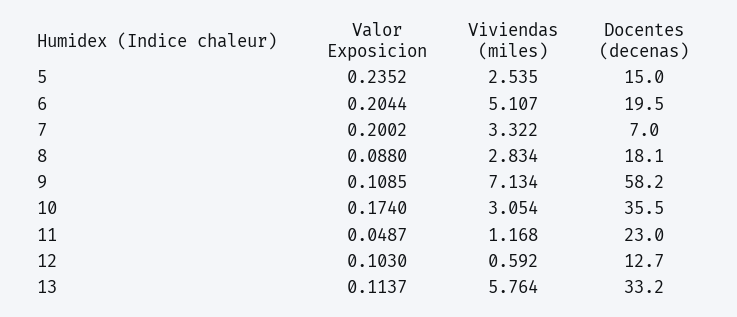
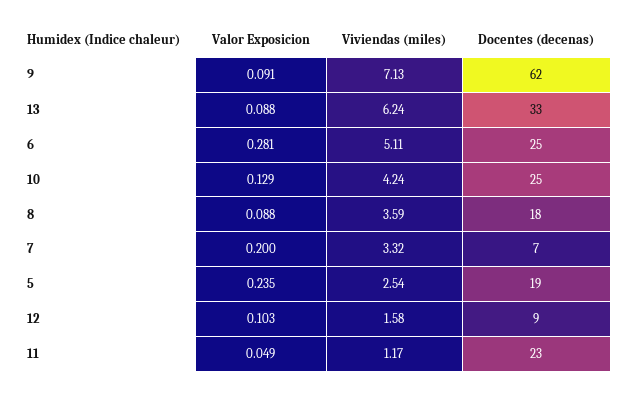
  {
    "Valor Exposicion": {
      "5": 0.2352,
-     "6": 0.2044,
+     "6": 0.281,
      "7": 0.2002,
      "8": 0.088,
-     "9": 0.1085,
+     "9": 0.091,
-     "10": 0.174,
+     "10": 0.129,
      "11": 0.0487,
      "12": 0.103,
-     "13": 0.1137
+     "13": 0.088
    },
    "Viviendas (miles)": {
      "5": 2.535,
      "6": 5.107,
      "7": 3.322,
-     "8": 2.834,
+     "8": 3.59,
      "9": 7.134,
-     "10": 3.054,
+     "10": 4.24,
      "11": 1.168,
-     "12": 0.592,
+     "12": 1.58,
-     "13": 5.764
+     "13": 6.24
    },
    "Docentes (decenas)": {
-     "5": 15,
+     "5": 19,
-     "6": 19.5,
+     "6": 25,
      "7": 7,
      "8": 18.1,
-     "9": 58.2,
+     "9": 62,
-     "10": 35.5,
+     "10": 25,
      "11": 23,
-     "12": 12.7,
+     "12": 9,
      "13": 33.2
    }
  }

